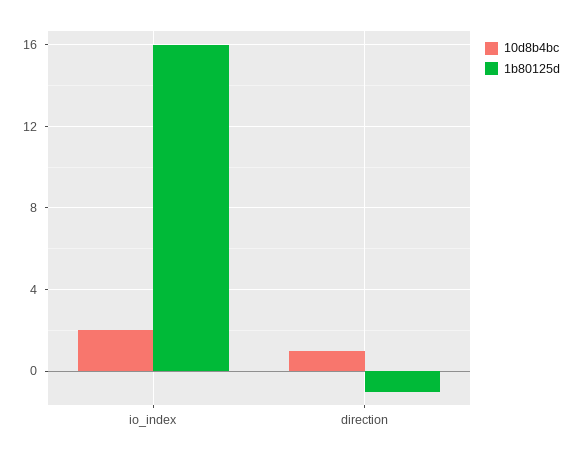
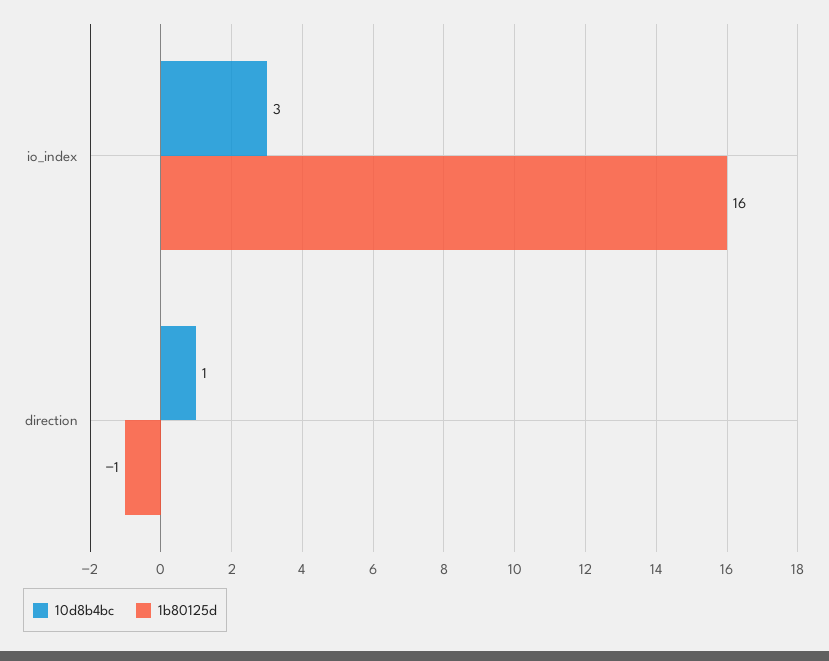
  {
    "10d8b4bc": {
-     "io_index": 2,
+     "io_index": 3,
      "direction": 1
    },
    "1b80125d": {
      "io_index": 16,
      "direction": -1
    }
  }

